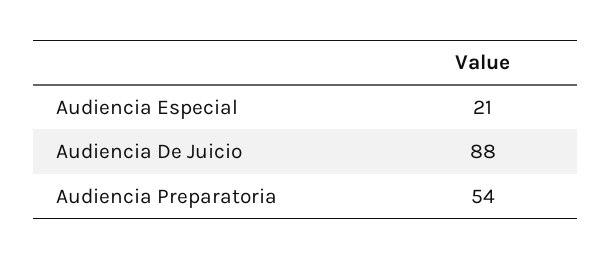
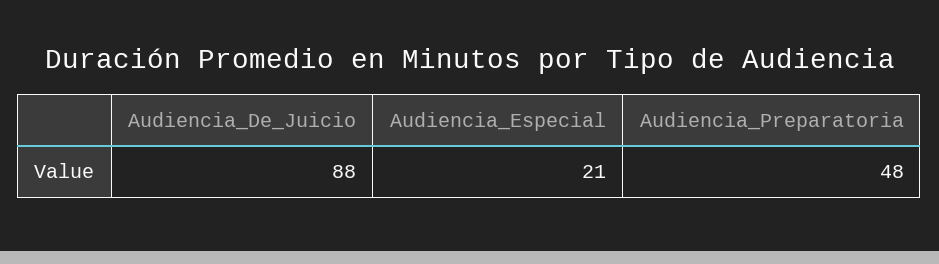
  {
    "Audiencia Especial": 21,
    "Audiencia De Juicio": 88,
-   "Audiencia Preparatoria": 54
+   "Audiencia Preparatoria": 48
  }

